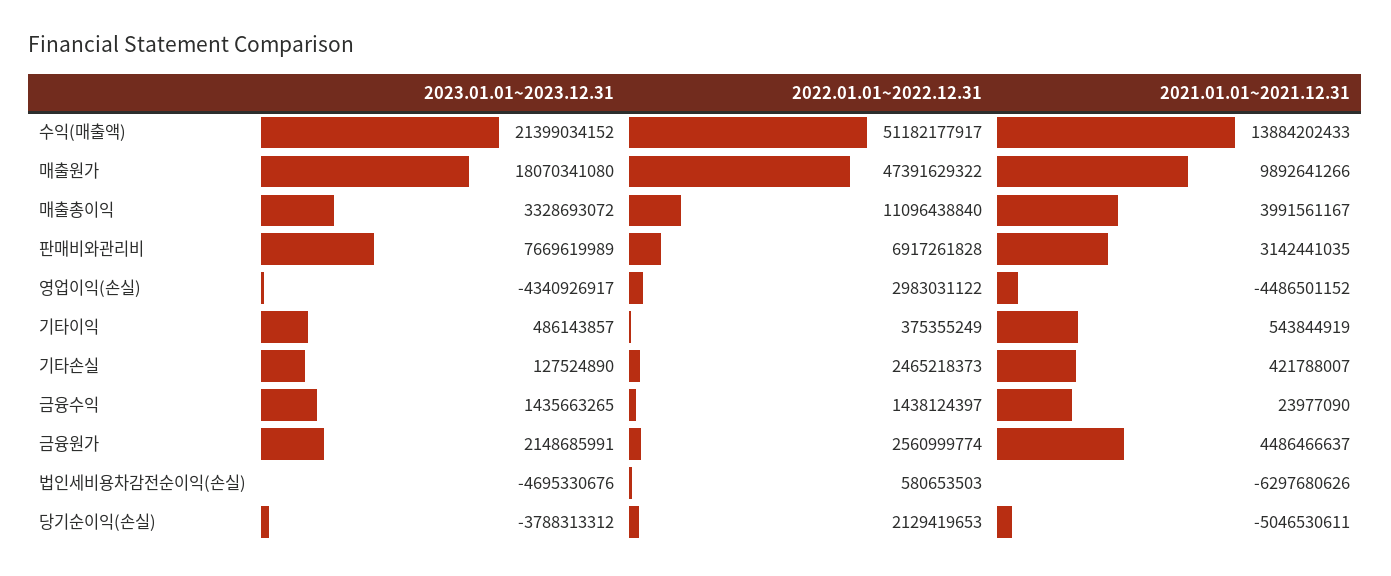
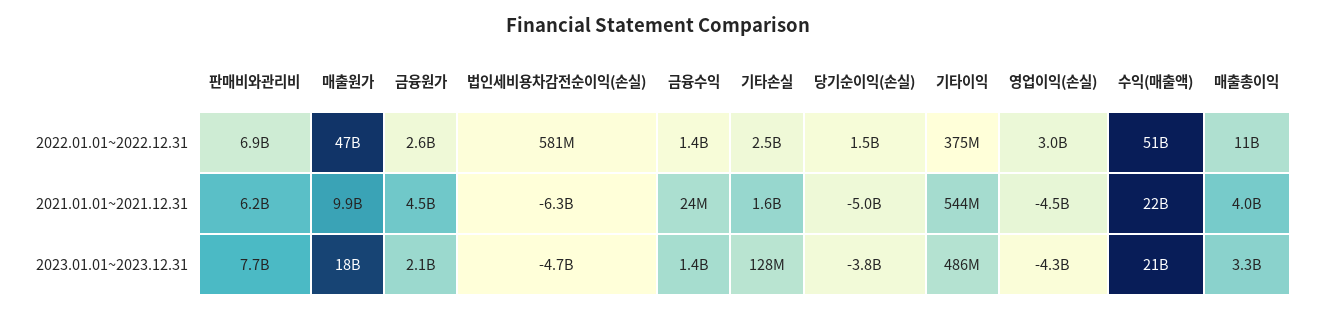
  {
    "2023.01.01~2023.12.31": {
      "수익(매출액)": 21399034152,
      "매출원가": 18070341080,
      "매출총이익": 3328693072,
      "판매비와관리비": 7669619989,
      "영업이익(손실)": -4340926917,
      "기타이익": 486143857,
      "기타손실": 127524890,
      "금융수익": 1435663265,
      "금융원가": 2148685991,
      "법인세비용차감전순이익(손실)": -4695330676,
      "당기순이익(손실)": -3788313312
    },
    "2022.01.01~2022.12.31": {
      "수익(매출액)": 51182177917,
      "매출원가": 47391629322,
      "매출총이익": 11096438840,
      "판매비와관리비": 6917261828,
      "영업이익(손실)": 2983031122,
      "기타이익": 375355249,
      "기타손실": 2465218373,
      "금융수익": 1438124397,
      "금융원가": 2560999774,
      "법인세비용차감전순이익(손실)": 580653503,
-     "당기순이익(손실)": 2129419653
+     "당기순이익(손실)": 1500000000
    },
    "2021.01.01~2021.12.31": {
-     "수익(매출액)": 13884202433,
+     "수익(매출액)": 22000000000,
      "매출원가": 9892641266,
      "매출총이익": 3991561167,
-     "판매비와관리비": 3142441035,
+     "판매비와관리비": 6200000000,
      "영업이익(손실)": -4486501152,
      "기타이익": 543844919,
-     "기타손실": 421788007,
+     "기타손실": 1600000000,
      "금융수익": 23977090,
      "금융원가": 4486466637,
      "법인세비용차감전순이익(손실)": -6297680626,
      "당기순이익(손실)": -5046530611
    }
  }

